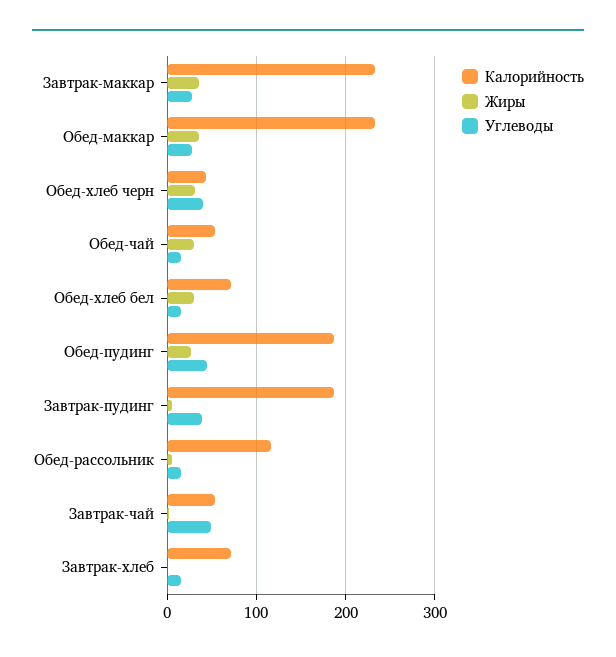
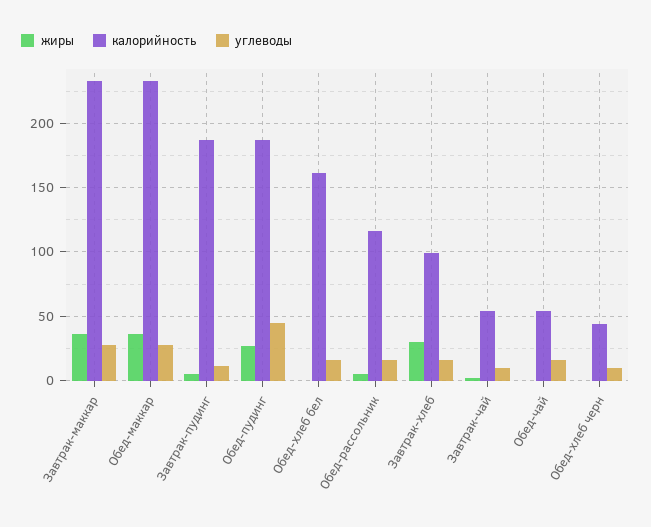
  {
    "Калорийность": {
      "Завтрак-маккар": 235,
      "Обед-маккар": 235,
      "Обед-хлеб черн": 45,
      "Обед-чай": 55,
-     "Обед-хлеб бел": 70,
+     "Обед-хлеб бел": 160,
      "Обед-пудинг": 185,
      "Завтрак-пудинг": 185,
      "Обед-рассольник": 115,
      "Завтрак-чай": 55,
-     "Завтрак-хлеб": 70
+     "Завтрак-хлеб": 100
    },
    "Жиры": {
      "Завтрак-маккар": 35,
      "Обед-маккар": 35,
-     "Обед-хлеб черн": 30,
+     "Обед-хлеб черн": 0,
-     "Обед-чай": 30,
+     "Обед-чай": 0,
-     "Обед-хлеб бел": 30,
+     "Обед-хлеб бел": 0,
      "Обед-пудинг": 25,
      "Завтрак-пудинг": 5,
      "Обед-рассольник": 5,
      "Завтрак-чай": 0,
-     "Завтрак-хлеб": 0
+     "Завтрак-хлеб": 30
    },
    "Углеводы": {
      "Завтрак-маккар": 30,
      "Обед-маккар": 30,
-     "Обед-хлеб черн": 40,
+     "Обед-хлеб черн": 10,
      "Обед-чай": 15,
      "Обед-хлеб бел": 15,
      "Обед-пудинг": 45,
-     "Завтрак-пудинг": 40,
+     "Завтрак-пудинг": 10,
      "Обед-рассольник": 15,
-     "Завтрак-чай": 50,
+     "Завтрак-чай": 10,
      "Завтрак-хлеб": 15
    }
  }

